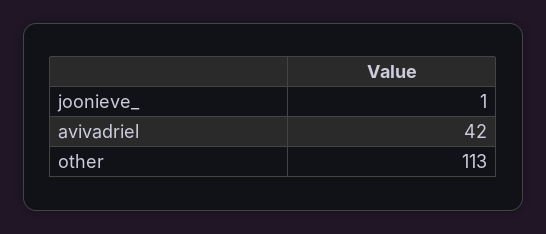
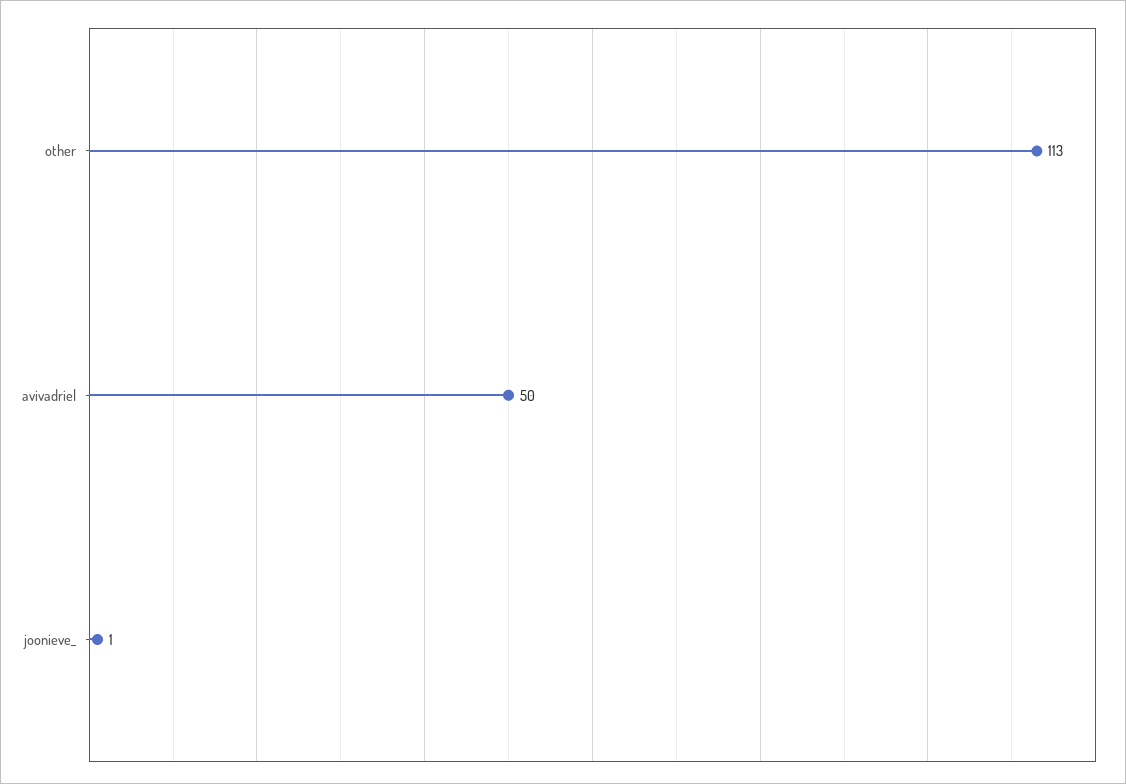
  {
    "joonieve_": 1,
-   "avivadriel": 42,
+   "avivadriel": 50,
    "other": 113
  }

